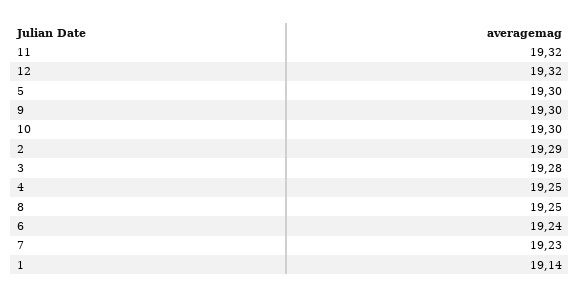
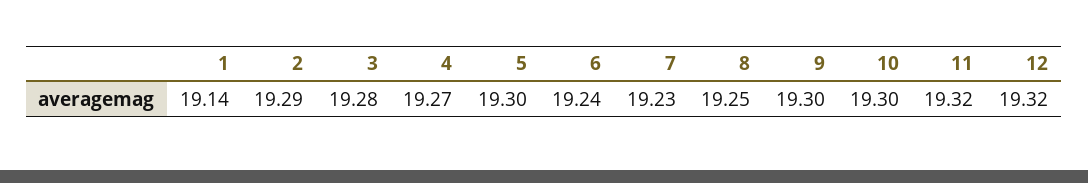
  {
    "11": 19.32,
    "12": 19.32,
    "5": 19.3,
    "9": 19.3,
    "10": 19.3,
    "2": 19.29,
    "3": 19.28,
-   "4": 19.25,
+   "4": 19.27,
    "8": 19.25,
    "6": 19.24,
    "7": 19.23,
    "1": 19.14
  }

